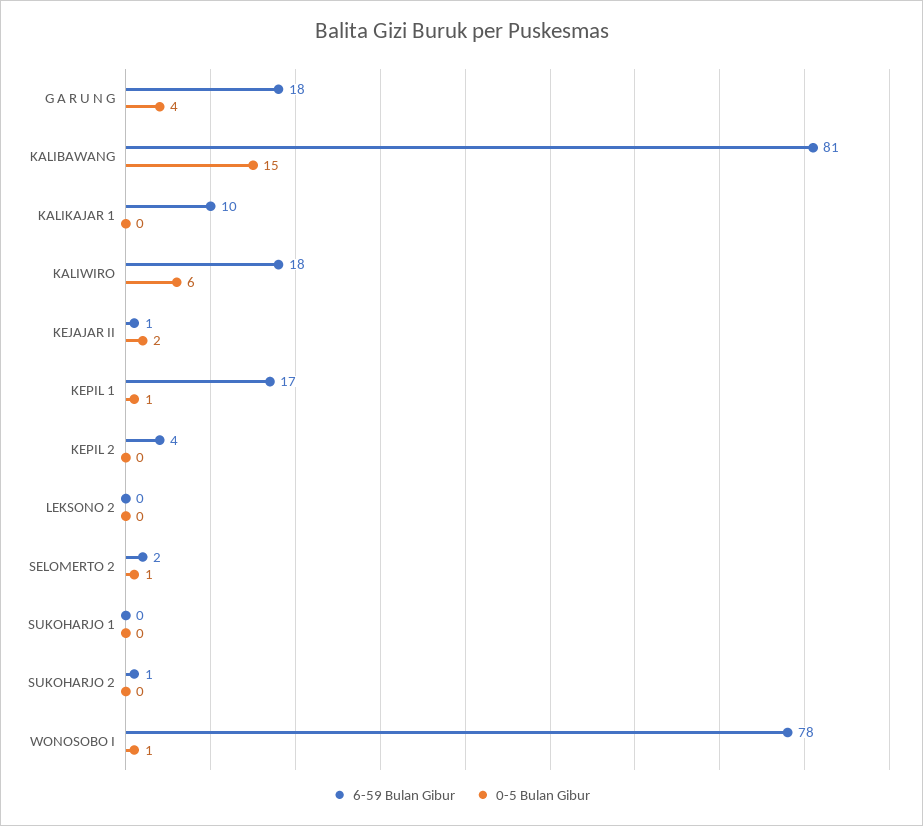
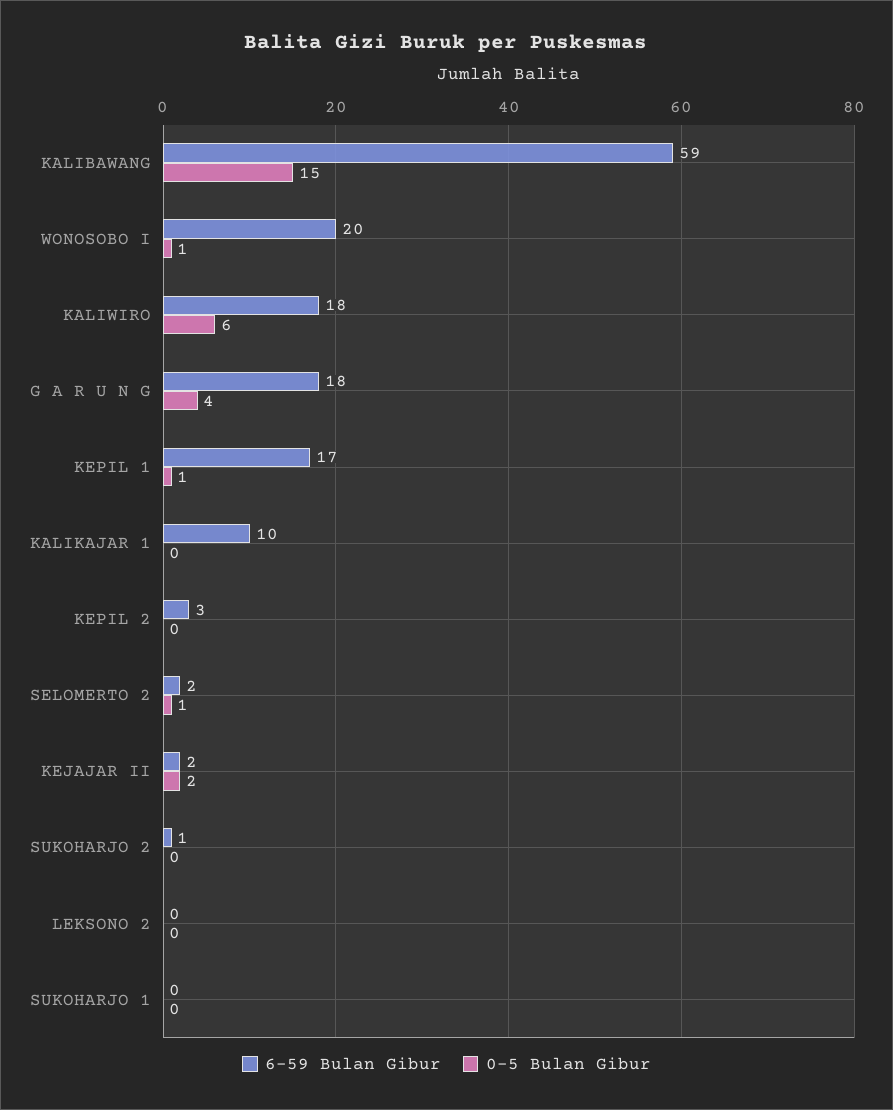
  {
    "6-59 Bulan Gibur": {
      "G A R U N G": 18,
-     "KALIBAWANG": 81,
+     "KALIBAWANG": 59,
      "KALIKAJAR 1": 10,
      "KALIWIRO": 18,
-     "KEJAJAR II": 1,
+     "KEJAJAR II": 2,
      "KEPIL 1": 17,
-     "KEPIL 2": 4,
+     "KEPIL 2": 3,
      "LEKSONO 2": 0,
      "SELOMERTO 2": 2,
      "SUKOHARJO 1": 0,
      "SUKOHARJO 2": 1,
-     "WONOSOBO I": 78
+     "WONOSOBO I": 20
    },
    "0-5 Bulan Gibur": {
      "G A R U N G": 4,
      "KALIBAWANG": 15,
      "KALIKAJAR 1": 0,
      "KALIWIRO": 6,
      "KEJAJAR II": 2,
      "KEPIL 1": 1,
      "KEPIL 2": 0,
      "LEKSONO 2": 0,
      "SELOMERTO 2": 1,
      "SUKOHARJO 1": 0,
      "SUKOHARJO 2": 0,
      "WONOSOBO I": 1
    }
  }

